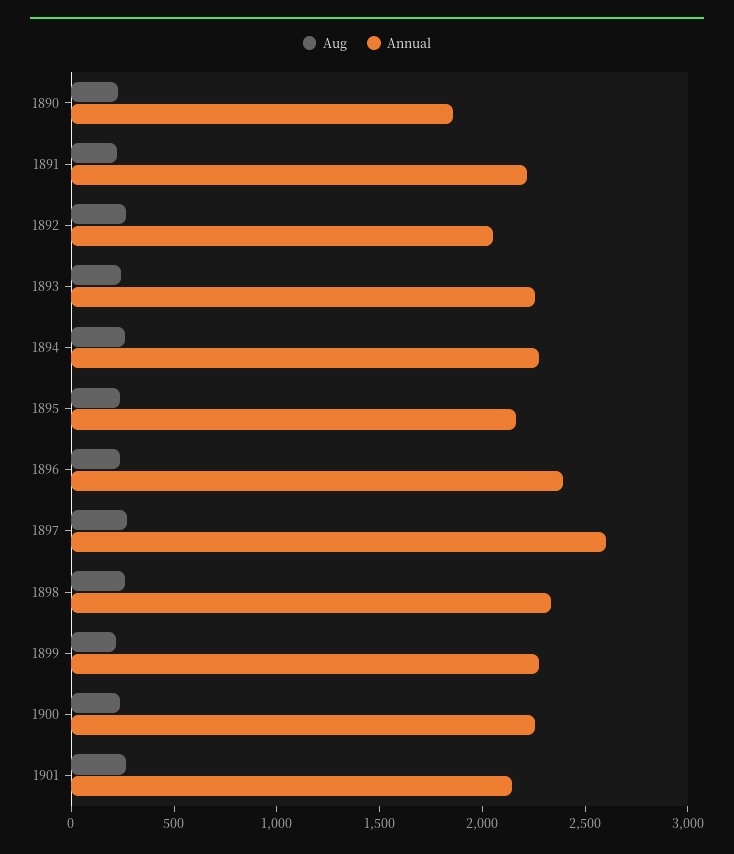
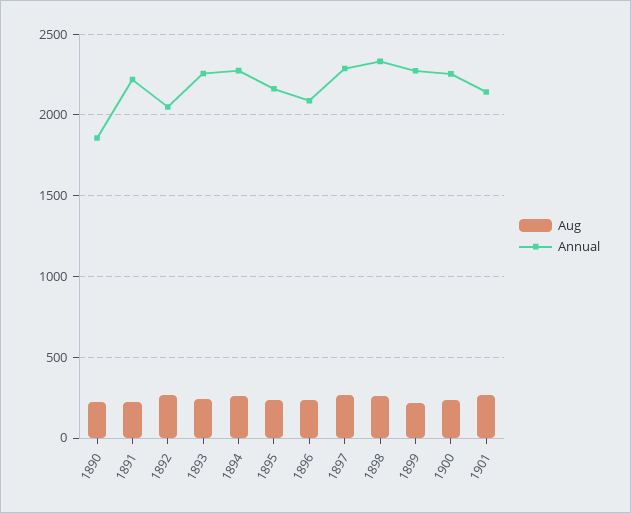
  {
    "Aug": {
      "1890": 250,
      "1891": 200,
      "1892": 250,
      "1893": 250,
      "1894": 250,
      "1895": 250,
      "1896": 250,
      "1897": 250,
      "1898": 250,
      "1899": 200,
      "1900": 250,
      "1901": 250
    },
    "Annual": {
      "1890": 1850,
      "1891": 2200,
      "1892": 2050,
      "1893": 2250,
      "1894": 2250,
      "1895": 2150,
-     "1896": 2400,
+     "1896": 2100,
-     "1897": 2600,
+     "1897": 2300,
      "1898": 2350,
      "1899": 2250,
      "1900": 2250,
      "1901": 2150
    }
  }

